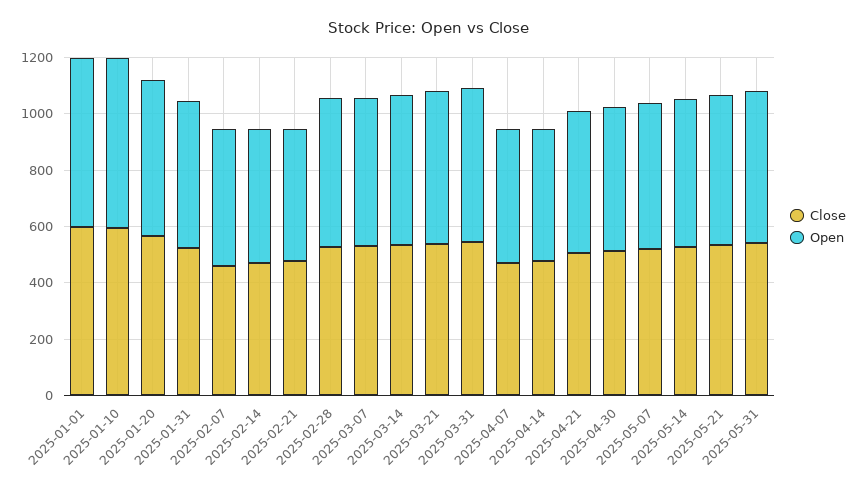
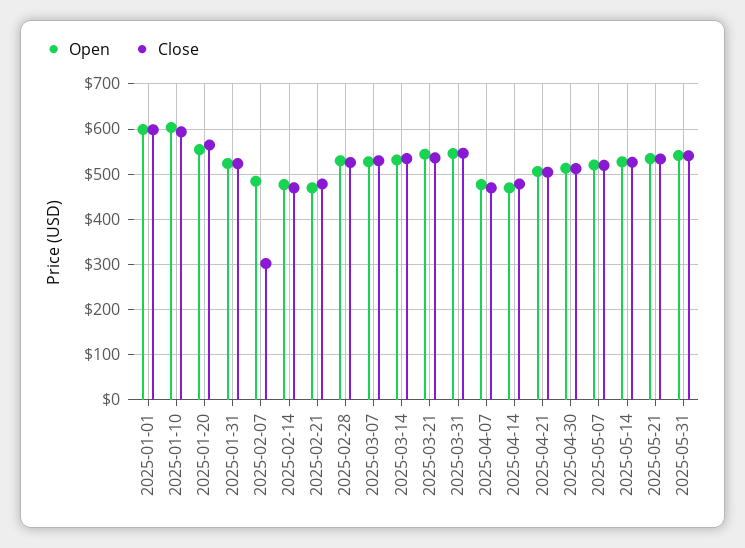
  {
    "Close": {
      "2025-01-01": 600,
      "2025-01-10": 600,
      "2025-01-20": 560,
      "2025-01-31": 520,
-     "2025-02-07": 450,
+     "2025-02-07": 300,
      "2025-02-14": 460,
      "2025-02-21": 480,
      "2025-02-28": 520,
      "2025-03-07": 520,
      "2025-03-14": 540,
      "2025-03-21": 540,
      "2025-03-31": 540,
      "2025-04-07": 460,
      "2025-04-14": 480,
      "2025-04-21": 500,
      "2025-04-30": 520,
      "2025-05-07": 520,
      "2025-05-14": 520,
      "2025-05-21": 540,
      "2025-05-31": 540
    },
    "Open": {
      "2025-01-01": 600,
      "2025-01-10": 600,
      "2025-01-20": 560,
      "2025-01-31": 520,
      "2025-02-07": 480,
      "2025-02-14": 480,
      "2025-02-21": 460,
      "2025-02-28": 520,
      "2025-03-07": 520,
      "2025-03-14": 540,
      "2025-03-21": 540,
      "2025-03-31": 540,
      "2025-04-07": 480,
      "2025-04-14": 460,
      "2025-04-21": 500,
      "2025-04-30": 520,
      "2025-05-07": 520,
      "2025-05-14": 520,
      "2025-05-21": 540,
      "2025-05-31": 540
    }
  }

